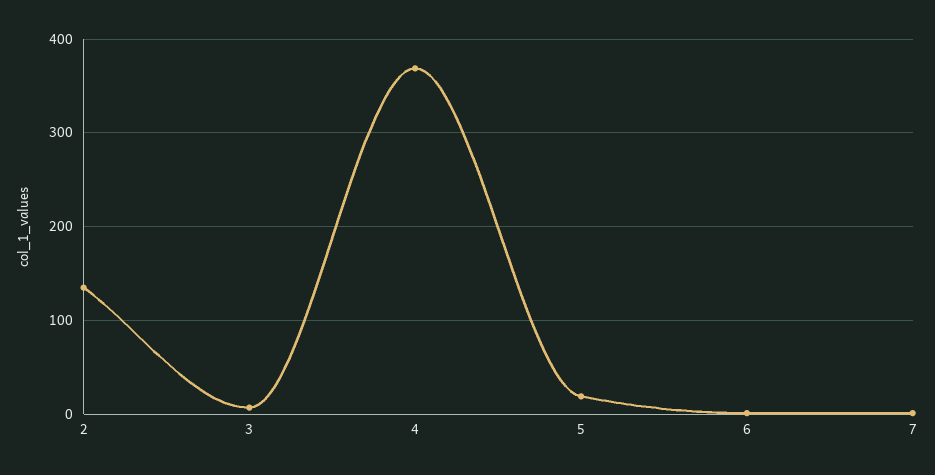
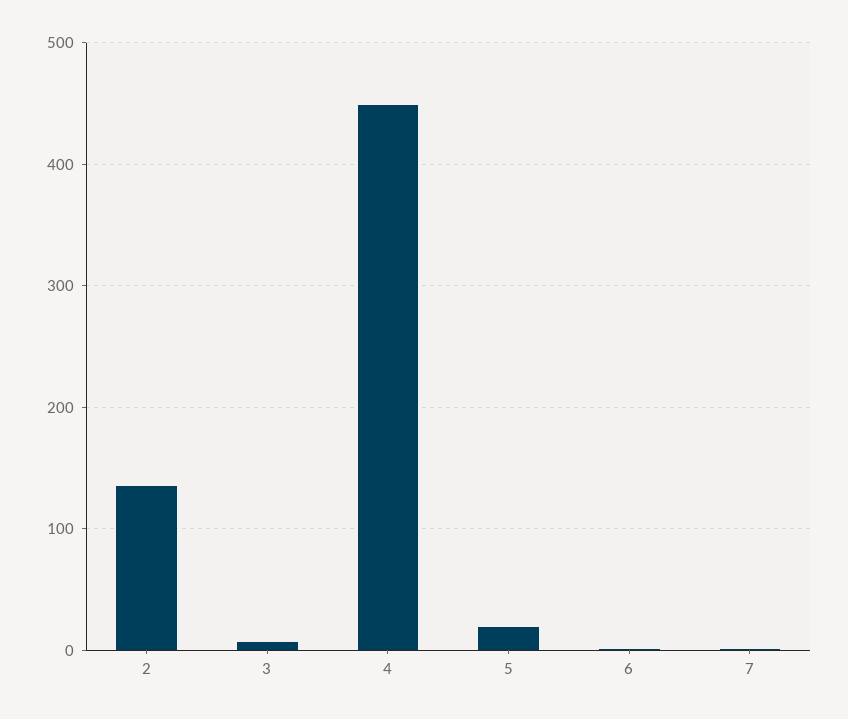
  {
    "2": 130,
    "3": 10,
-   "4": 370,
+   "4": 450,
    "5": 20,
    "6": 0,
    "7": 0
  }

